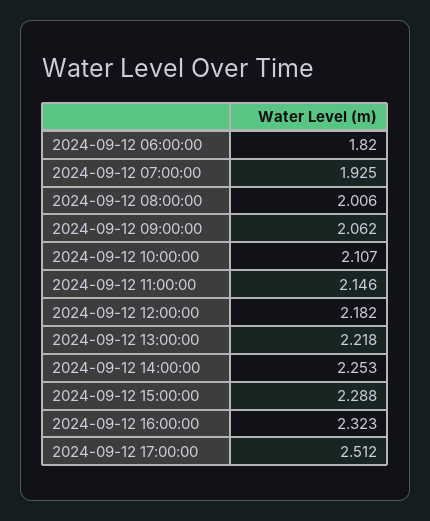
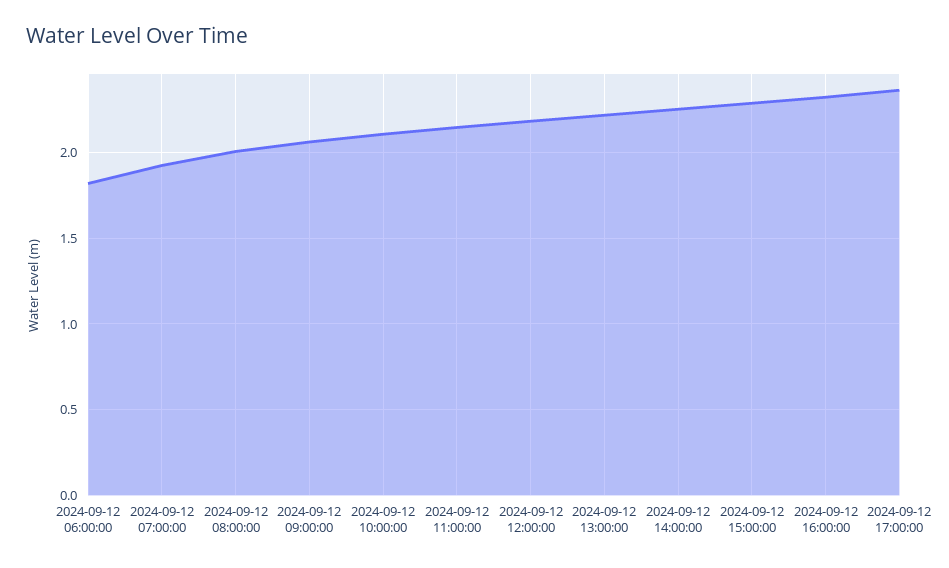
  {
    "2024-09-12 06:00:00": 1.82,
    "2024-09-12 07:00:00": 1.925,
    "2024-09-12 08:00:00": 2.006,
    "2024-09-12 09:00:00": 2.062,
    "2024-09-12 10:00:00": 2.107,
    "2024-09-12 11:00:00": 2.146,
    "2024-09-12 12:00:00": 2.182,
    "2024-09-12 13:00:00": 2.218,
    "2024-09-12 14:00:00": 2.253,
    "2024-09-12 15:00:00": 2.288,
    "2024-09-12 16:00:00": 2.323,
-   "2024-09-12 17:00:00": 2.512
+   "2024-09-12 17:00:00": 2.35
  }

